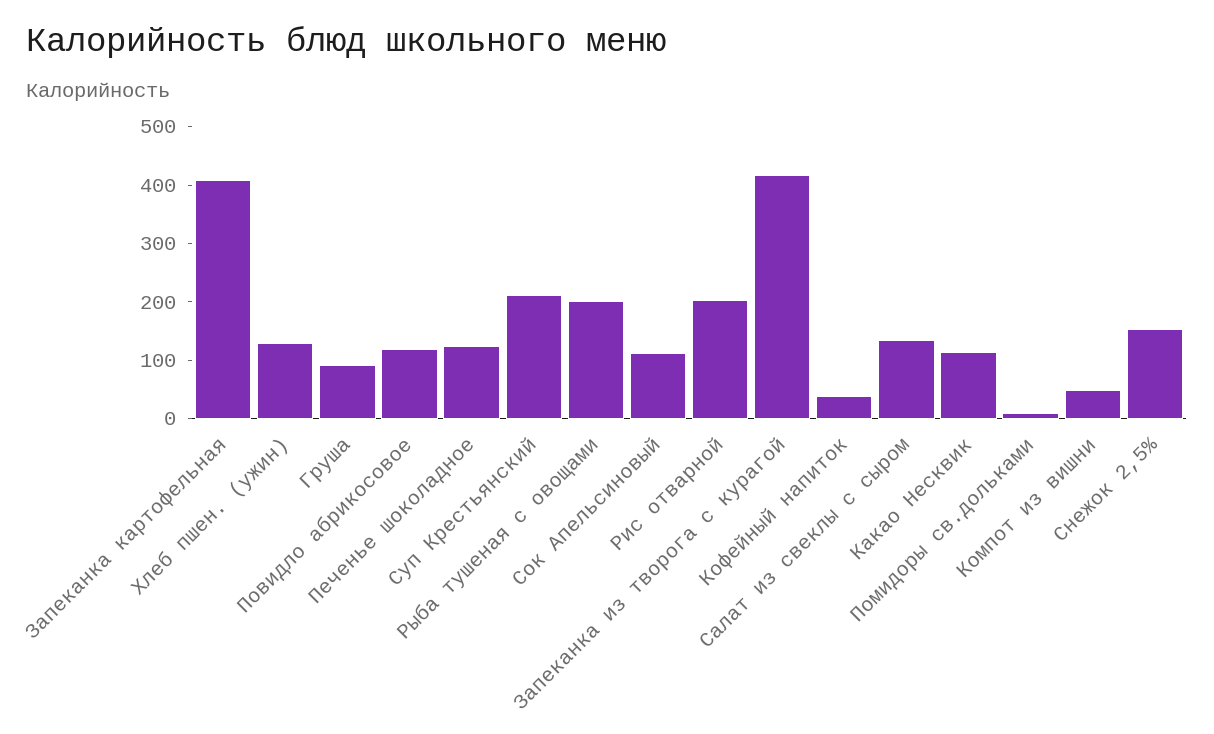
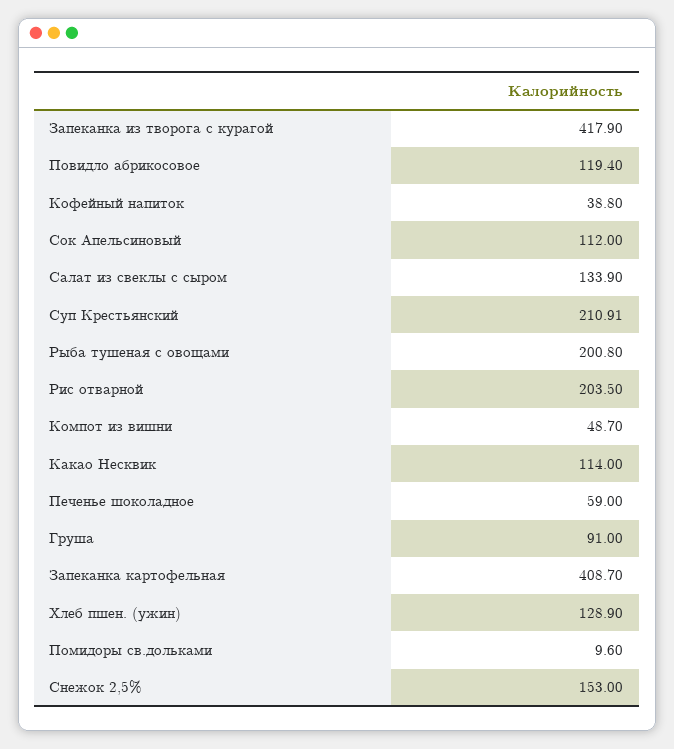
  {
    "Запеканка картофельная": 408.7,
    "Хлеб пшен. (ужин)": 128.9,
    "Груша": 91,
    "Повидло абрикосовое": 119.4,
-   "Печенье шоколадное": 120,
+   "Печенье шоколадное": 59,
    "Суп Крестьянский": 210.91,
    "Рыба тушеная с овощами": 200.8,
    "Сок Апельсиновый": 112,
    "Рис отварной": 203.5,
    "Запеканка из творога с курагой": 417.9,
    "Кофейный напиток": 38.8,
    "Салат из свеклы с сыром": 133.9,
    "Какао Несквик": 114,
    "Помидоры св.дольками": 9.6,
    "Компот из вишни": 48.7,
    "Снежок 2,5%": 153
  }

